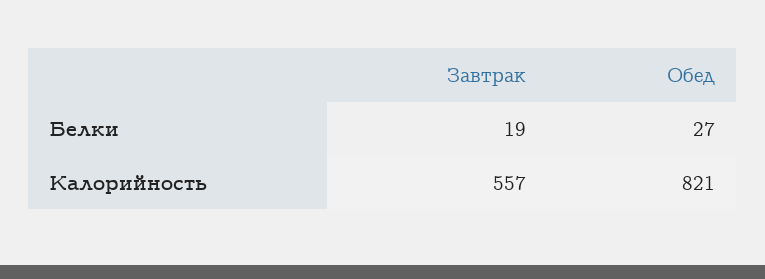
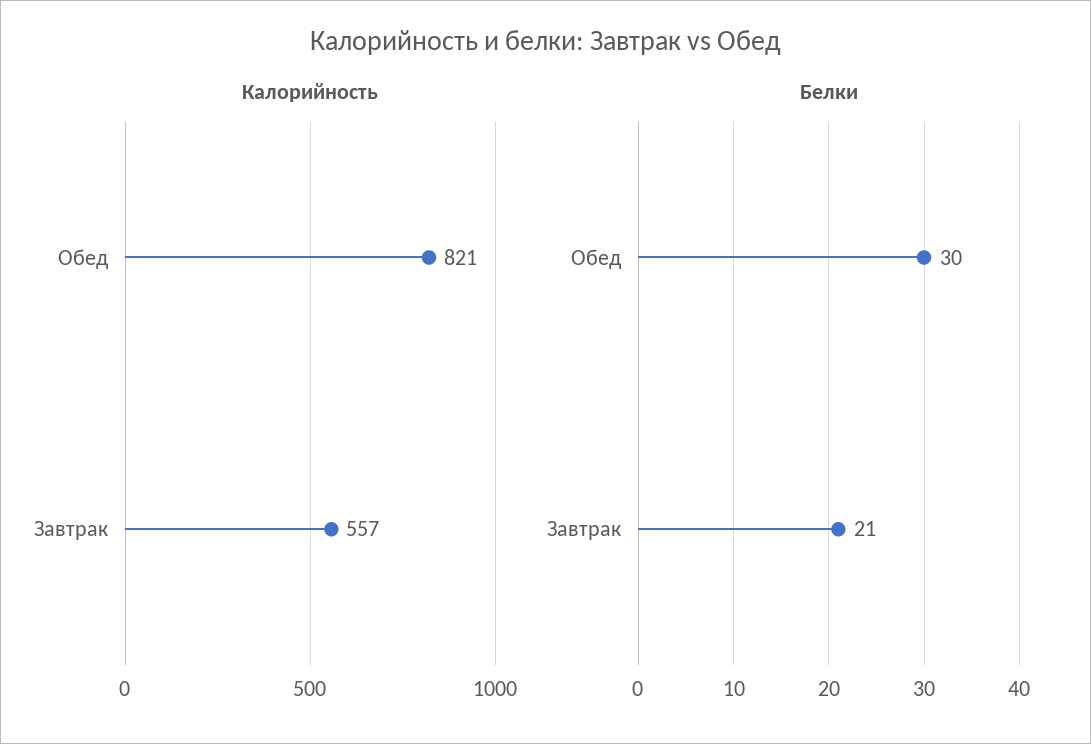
  {
    "Белки": {
-     "Завтрак": 19,
+     "Завтрак": 21,
-     "Обед": 27
+     "Обед": 30
    },
    "Калорийность": {
      "Завтрак": 557,
      "Обед": 821
    }
  }

